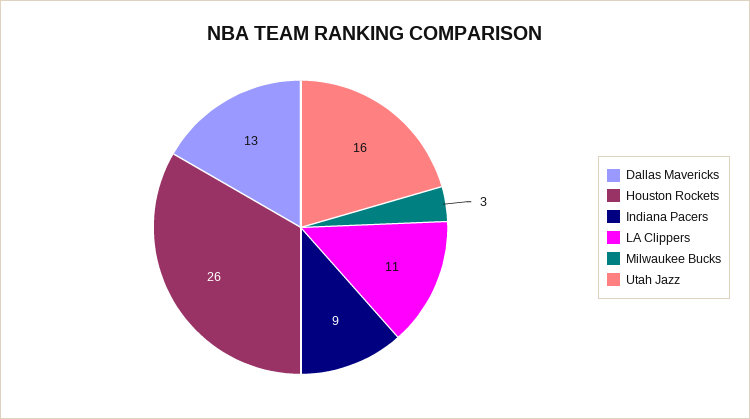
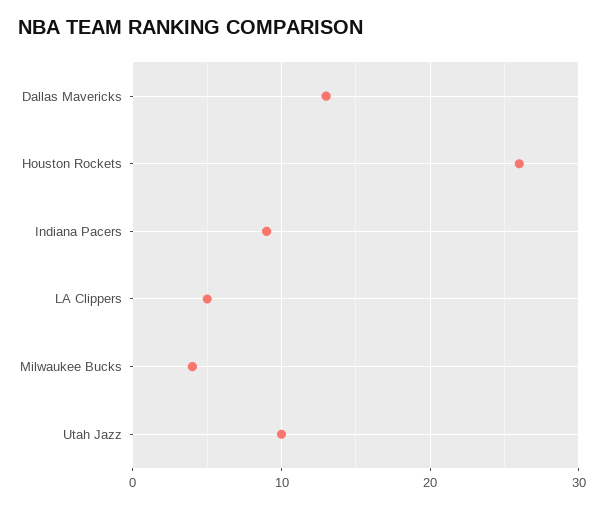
  {
    "Dallas Mavericks": 13,
    "Houston Rockets": 26,
    "Indiana Pacers": 9,
-   "LA Clippers": 11,
+   "LA Clippers": 5,
-   "Milwaukee Bucks": 3,
+   "Milwaukee Bucks": 4,
-   "Utah Jazz": 16
+   "Utah Jazz": 10
  }

